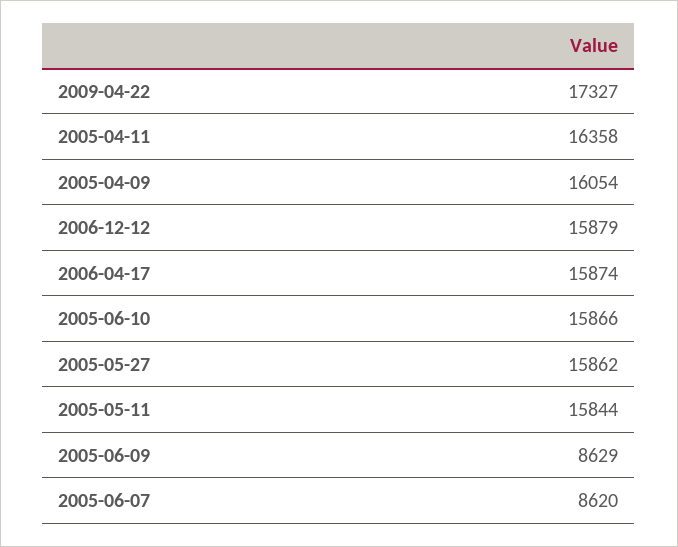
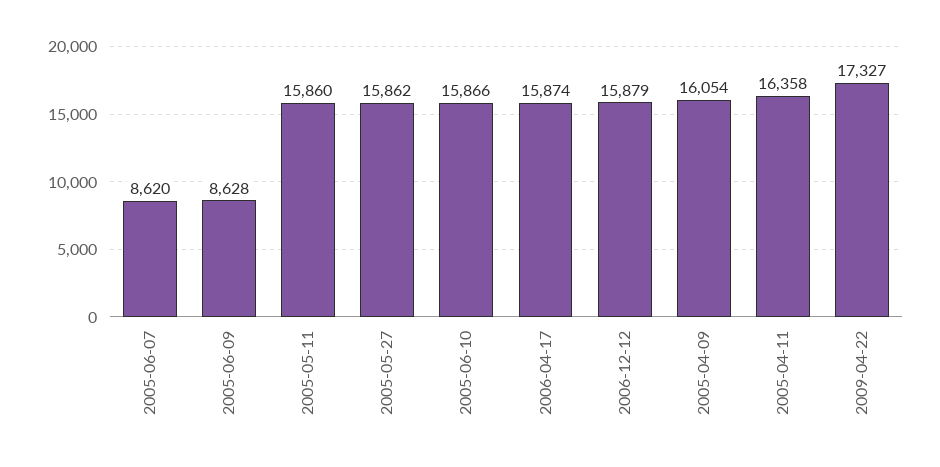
  {
    "2009-04-22": 17327,
    "2005-04-11": 16358,
    "2005-04-09": 16054,
    "2006-12-12": 15879,
    "2006-04-17": 15874,
    "2005-06-10": 15866,
    "2005-05-27": 15862,
-   "2005-05-11": 15844,
+   "2005-05-11": 15860,
-   "2005-06-09": 8629,
+   "2005-06-09": 8628,
    "2005-06-07": 8620
  }

